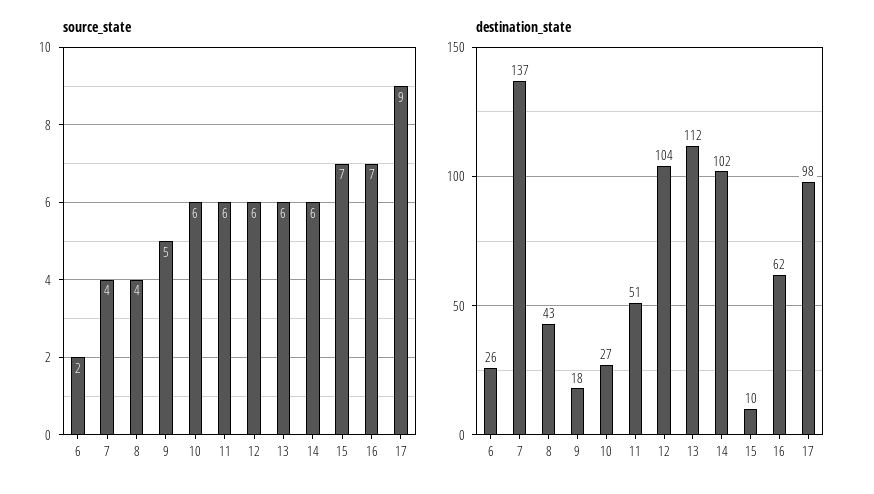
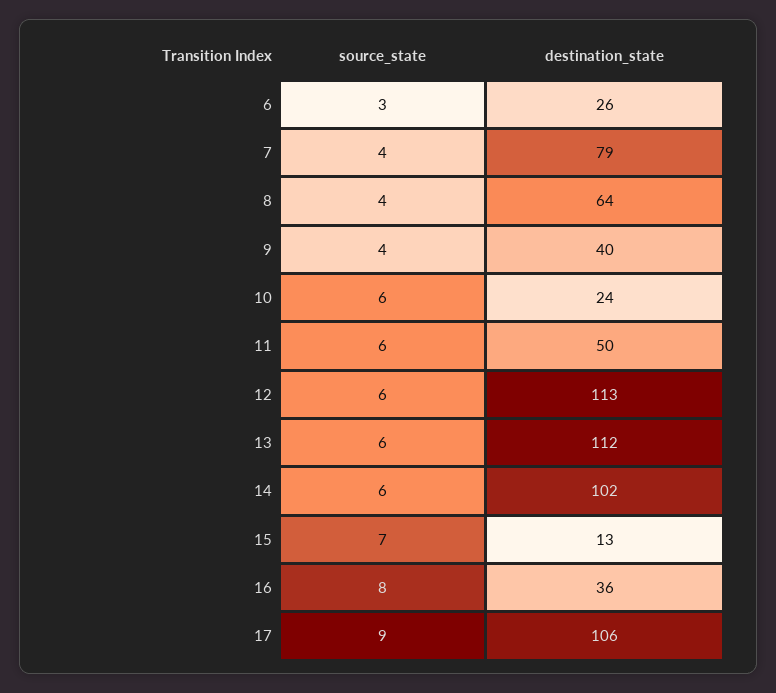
  {
    "source_state": {
-     "6": 2,
+     "6": 3,
      "7": 4,
      "8": 4,
-     "9": 5,
+     "9": 4,
      "10": 6,
      "11": 6,
      "12": 6,
      "13": 6,
      "14": 6,
      "15": 7,
-     "16": 7,
+     "16": 8,
      "17": 9
    },
    "destination_state": {
      "6": 26,
-     "7": 137,
+     "7": 79,
-     "8": 43,
+     "8": 64,
-     "9": 18,
+     "9": 40,
-     "10": 27,
+     "10": 24,
-     "11": 51,
+     "11": 50,
-     "12": 104,
+     "12": 113,
      "13": 112,
      "14": 102,
-     "15": 10,
+     "15": 13,
-     "16": 62,
+     "16": 36,
-     "17": 98
+     "17": 106
    }
  }

